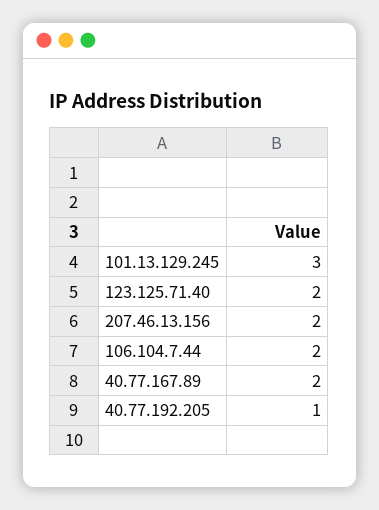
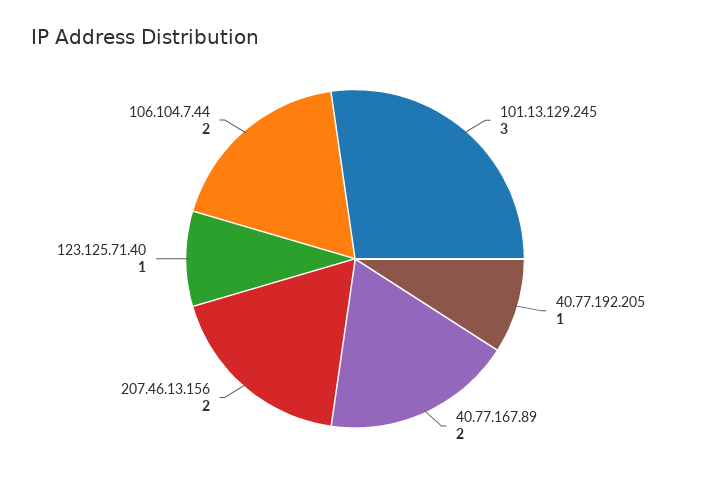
  {
    "101.13.129.245": 3,
-   "123.125.71.40": 2,
+   "123.125.71.40": 1,
    "207.46.13.156": 2,
    "106.104.7.44": 2,
    "40.77.167.89": 2,
    "40.77.192.205": 1
  }

